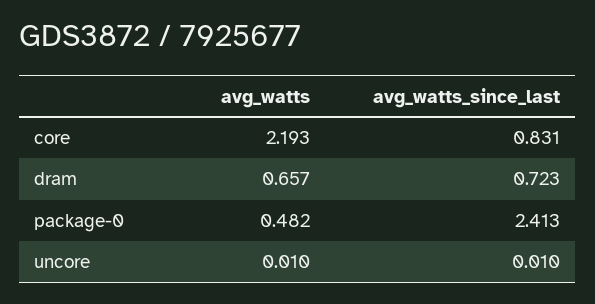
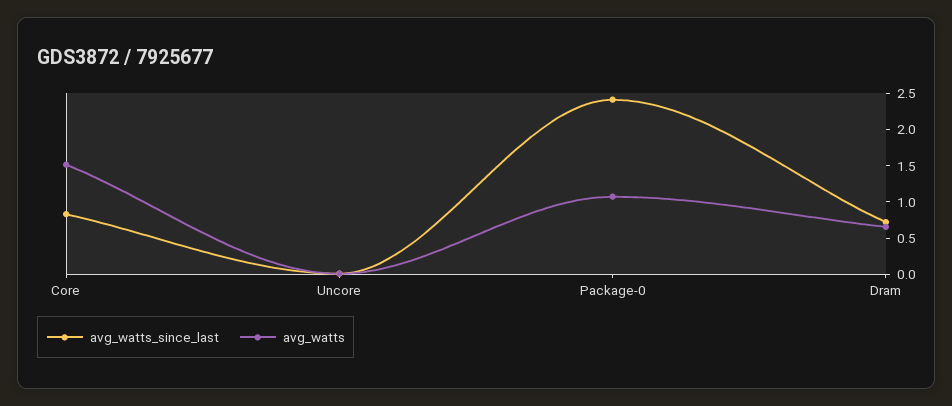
  {
    "avg_watts": {
-     "core": 2.193,
+     "core": 1.5,
      "dram": 0.657,
-     "package-0": 0.482,
+     "package-0": 1,
      "uncore": 0.01
    },
    "avg_watts_since_last": {
      "core": 0.831,
      "dram": 0.723,
      "package-0": 2.413,
      "uncore": 0.01
    }
  }

